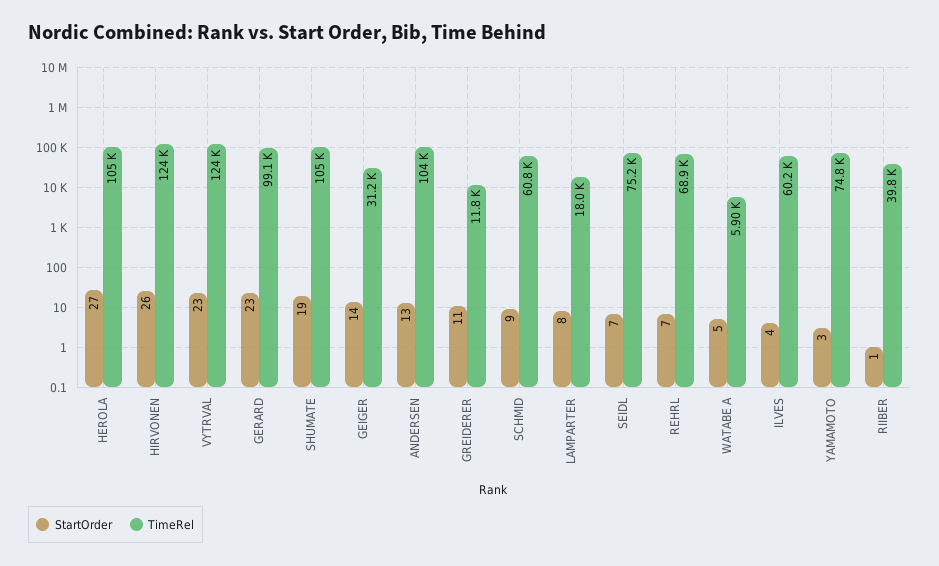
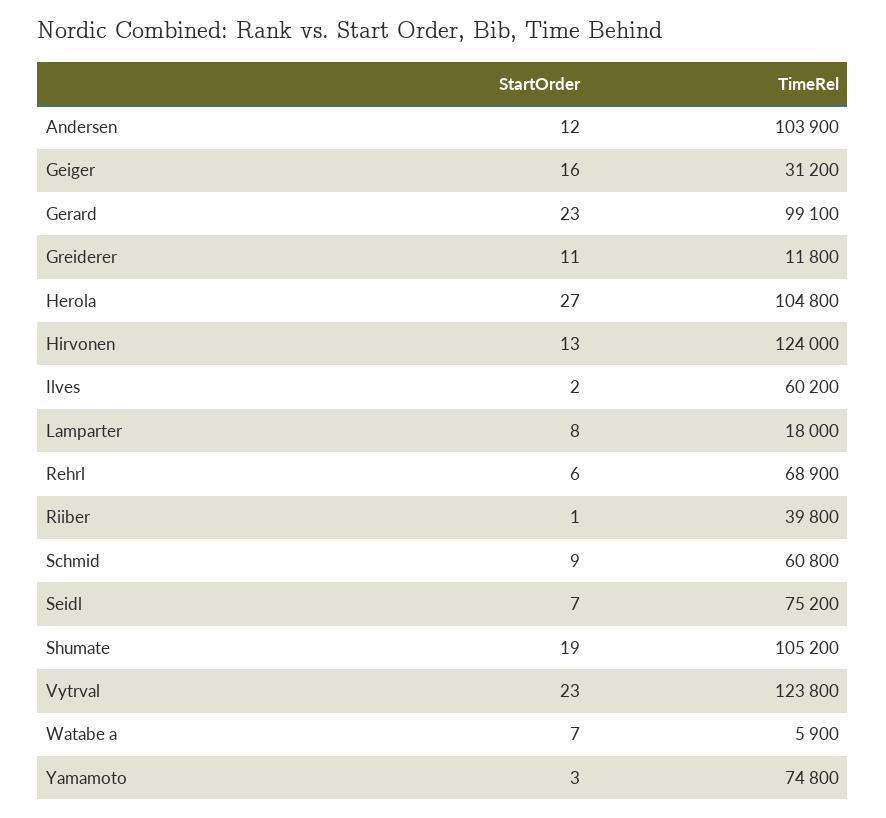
  {
    "StartOrder": {
      "HEROLA": 27,
-     "HIRVONEN": 26,
+     "HIRVONEN": 13,
      "VYTRVAL": 23,
      "GERARD": 23,
      "SHUMATE": 19,
-     "GEIGER": 14,
+     "GEIGER": 16,
-     "ANDERSEN": 13,
+     "ANDERSEN": 12,
      "GREIDERER": 11,
      "SCHMID": 9,
      "LAMPARTER": 8,
      "SEIDL": 7,
-     "REHRL": 7,
+     "REHRL": 6,
-     "WATABE A": 5,
+     "WATABE A": 7,
-     "ILVES": 4,
+     "ILVES": 2,
      "YAMAMOTO": 3,
      "RIIBER": 1
    },
    "TimeRel": {
      "HEROLA": 104800,
      "HIRVONEN": 124000,
      "VYTRVAL": 123800,
      "GERARD": 99100,
      "SHUMATE": 105200,
      "GEIGER": 31200,
      "ANDERSEN": 103900,
      "GREIDERER": 11800,
      "SCHMID": 60800,
      "LAMPARTER": 18000,
      "SEIDL": 75200,
      "REHRL": 68900,
      "WATABE A": 5900,
      "ILVES": 60200,
      "YAMAMOTO": 74800,
      "RIIBER": 39800
    }
  }

